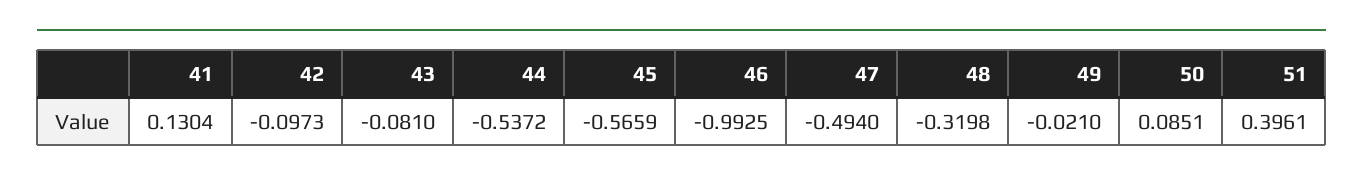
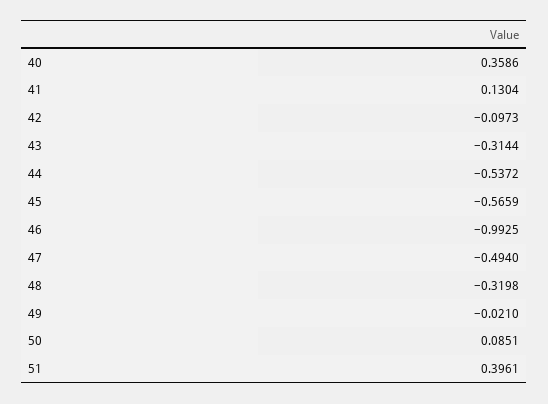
  {
    "41": 0.1304,
    "42": -0.0973,
-   "43": -0.081,
+   "43": -0.3144,
    "44": -0.5372,
    "45": -0.5659,
    "46": -0.9925,
    "47": -0.494,
    "48": -0.3198,
    "49": -0.021,
    "50": 0.0851,
-   "51": 0.3961
+   "51": 0.3961,
+   "40": 0.3586
  }

